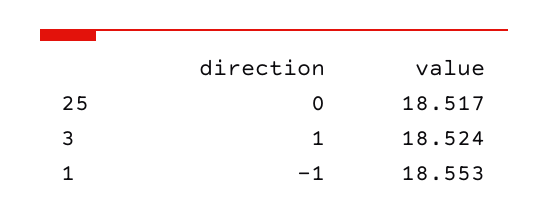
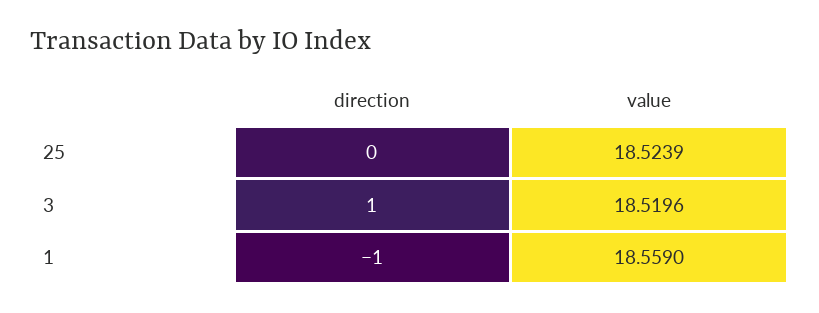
  {
    "direction": {
      "25": 0,
      "3": 1,
      "1": -1
    },
    "value": {
-     "25": 18.517,
+     "25": 18.5239,
-     "3": 18.524,
+     "3": 18.5196,
-     "1": 18.553
+     "1": 18.559
    }
  }

